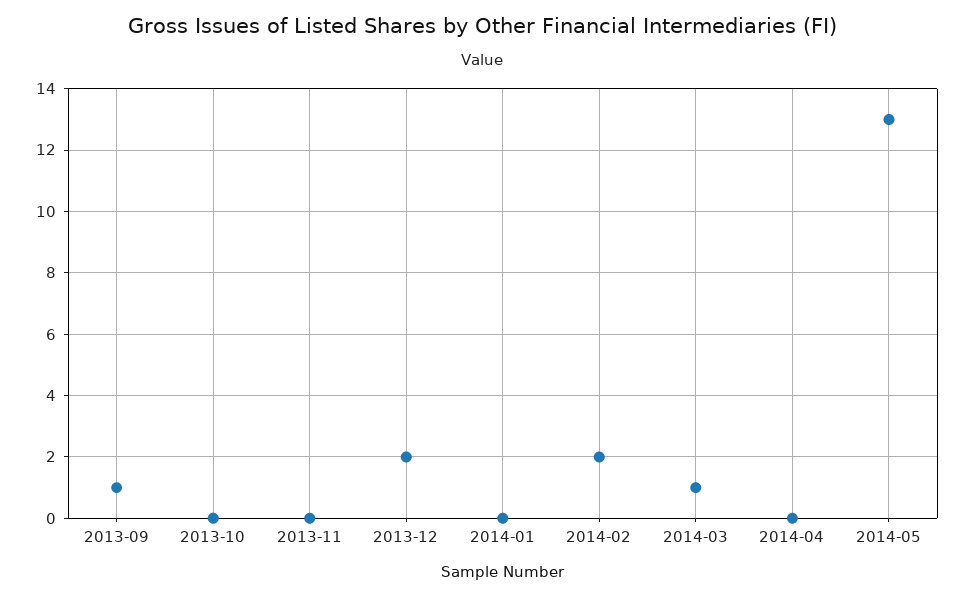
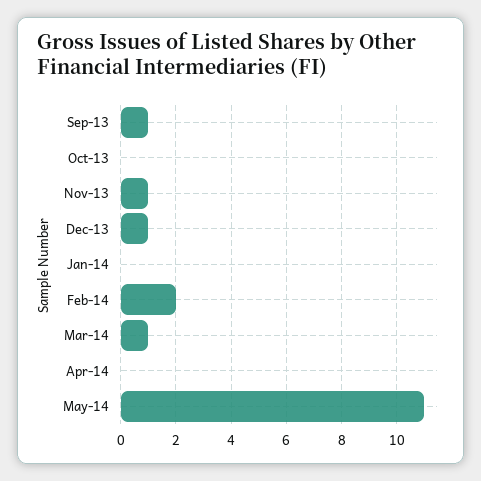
  {
    "2013-09": 1,
    "2013-10": 0,
-   "2013-11": 0,
+   "2013-11": 1,
-   "2013-12": 2,
+   "2013-12": 1,
    "2014-01": 0,
    "2014-02": 2,
    "2014-03": 1,
    "2014-04": 0,
-   "2014-05": 13
+   "2014-05": 11
  }

